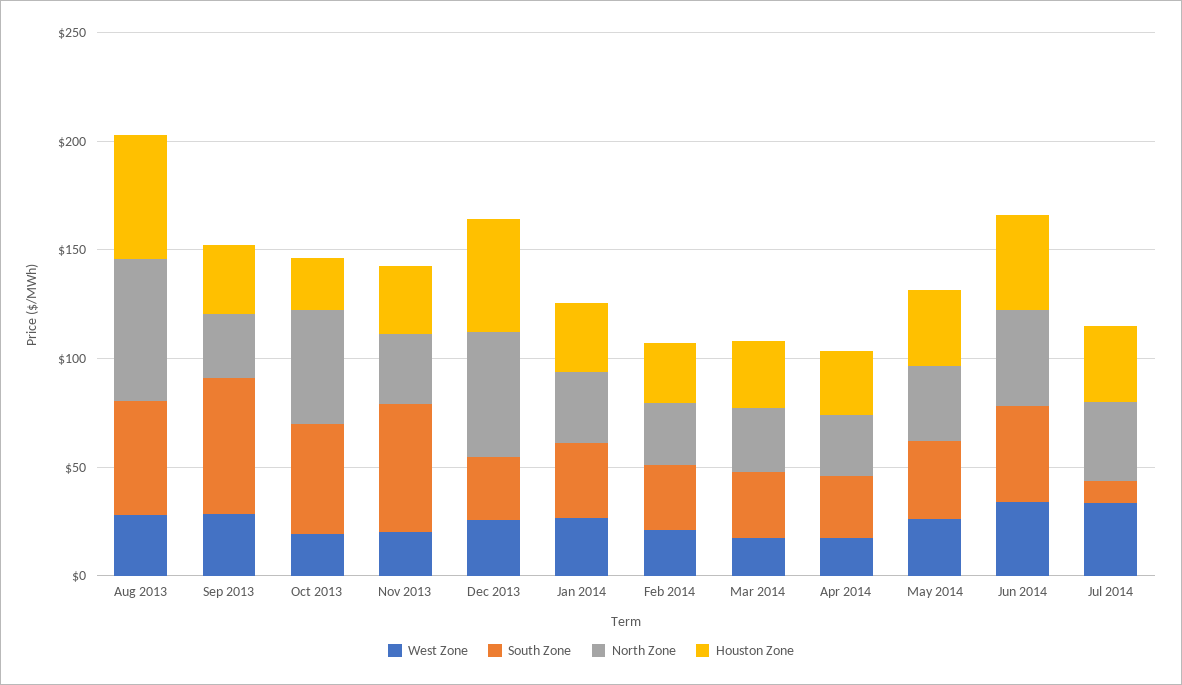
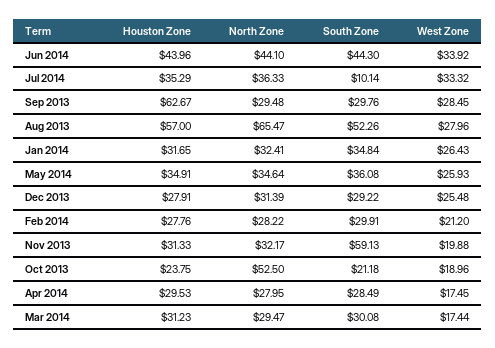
  {
    "West Zone": {
      "Aug 2013": 27.96,
      "Sep 2013": 28.45,
      "Oct 2013": 18.96,
      "Nov 2013": 19.88,
      "Dec 2013": 25.48,
      "Jan 2014": 26.43,
      "Feb 2014": 21.2,
      "Mar 2014": 17.44,
      "Apr 2014": 17.45,
      "May 2014": 25.93,
      "Jun 2014": 33.92,
      "Jul 2014": 33.32
    },
    "South Zone": {
      "Aug 2013": 52.26,
-     "Sep 2013": 60,
+     "Sep 2013": 29.76,
-     "Oct 2013": 50,
+     "Oct 2013": 21.18,
      "Nov 2013": 59.13,
      "Dec 2013": 29.22,
      "Jan 2014": 34.84,
      "Feb 2014": 29.91,
      "Mar 2014": 30.08,
      "Apr 2014": 28.49,
      "May 2014": 36.08,
      "Jun 2014": 44.3,
      "Jul 2014": 10.14
    },
    "North Zone": {
      "Aug 2013": 65.47,
      "Sep 2013": 29.48,
      "Oct 2013": 52.5,
      "Nov 2013": 32.17,
-     "Dec 2013": 60,
+     "Dec 2013": 31.39,
      "Jan 2014": 32.41,
      "Feb 2014": 28.22,
      "Mar 2014": 29.47,
      "Apr 2014": 27.95,
      "May 2014": 34.64,
      "Jun 2014": 44.1,
      "Jul 2014": 36.33
    },
    "Houston Zone": {
      "Aug 2013": 57,
-     "Sep 2013": 30,
+     "Sep 2013": 62.67,
      "Oct 2013": 23.75,
      "Nov 2013": 31.33,
-     "Dec 2013": 50,
+     "Dec 2013": 27.91,
      "Jan 2014": 31.65,
      "Feb 2014": 27.76,
      "Mar 2014": 31.23,
      "Apr 2014": 29.53,
      "May 2014": 34.91,
      "Jun 2014": 43.96,
      "Jul 2014": 35.29
    }
  }

